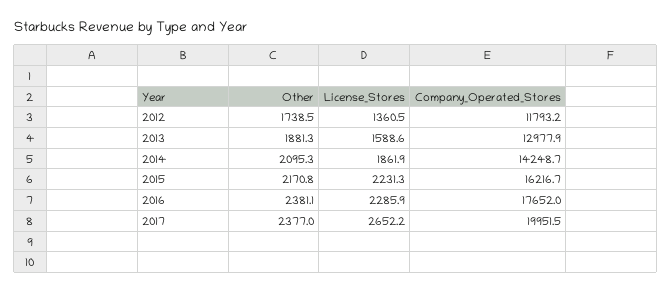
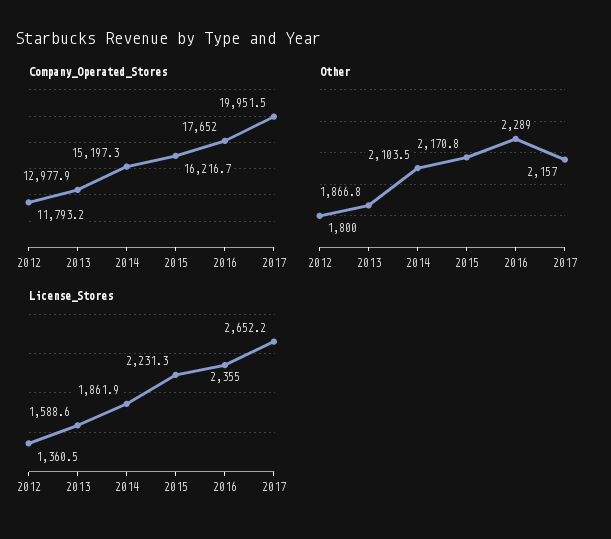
  {
    "Other": {
-     "2012": 1738.5,
+     "2012": 1800,
-     "2013": 1881.3,
+     "2013": 1866.8,
-     "2014": 2095.3,
+     "2014": 2103.5,
      "2015": 2170.8,
-     "2016": 2381.1,
+     "2016": 2289,
-     "2017": 2377
+     "2017": 2157
    },
    "License_Stores": {
      "2012": 1360.5,
      "2013": 1588.6,
      "2014": 1861.9,
      "2015": 2231.3,
-     "2016": 2285.9,
+     "2016": 2355,
      "2017": 2652.2
    },
    "Company_Operated_Stores": {
      "2012": 11793.2,
      "2013": 12977.9,
-     "2014": 14248.7,
+     "2014": 15197.3,
      "2015": 16216.7,
      "2016": 17652,
      "2017": 19951.5
    }
  }

